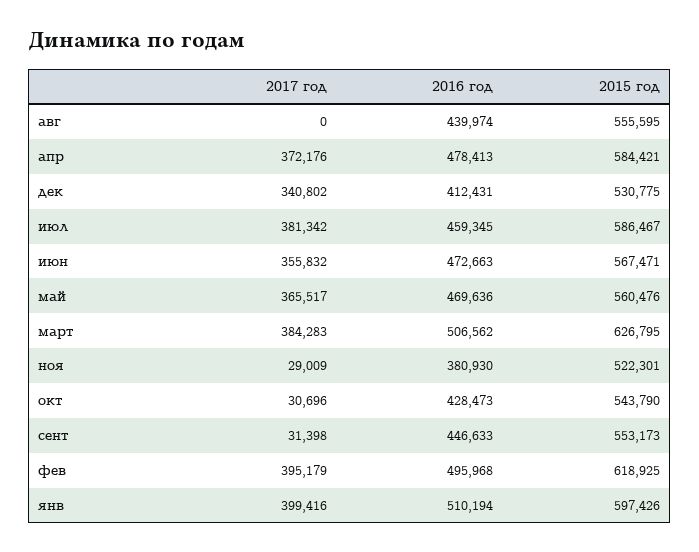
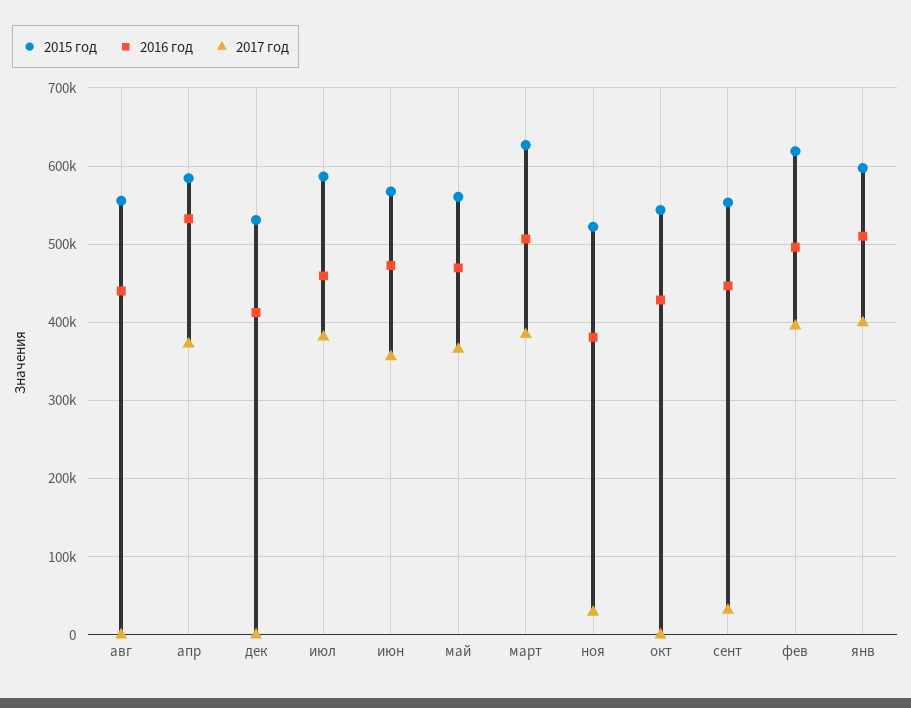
  {
    "2017 год": {
      "авг": 0,
      "апр": 372176,
-     "дек": 340802,
+     "дек": 0,
      "июл": 381342,
      "июн": 355832,
      "май": 365517,
      "март": 384283,
      "ноя": 29009,
-     "окт": 30696,
+     "окт": 0,
      "сент": 31398,
      "фев": 395179,
      "янв": 399416
    },
    "2016 год": {
      "авг": 439974,
-     "апр": 478413,
+     "апр": 530000,
      "дек": 412431,
      "июл": 459345,
      "июн": 472663,
      "май": 469636,
      "март": 506562,
      "ноя": 380930,
      "окт": 428473,
      "сент": 446633,
      "фев": 495968,
      "янв": 510194
    },
    "2015 год": {
      "авг": 555595,
      "апр": 584421,
      "дек": 530775,
      "июл": 586467,
      "июн": 567471,
      "май": 560476,
      "март": 626795,
      "ноя": 522301,
      "окт": 543790,
      "сент": 553173,
      "фев": 618925,
      "янв": 597426
    }
  }

